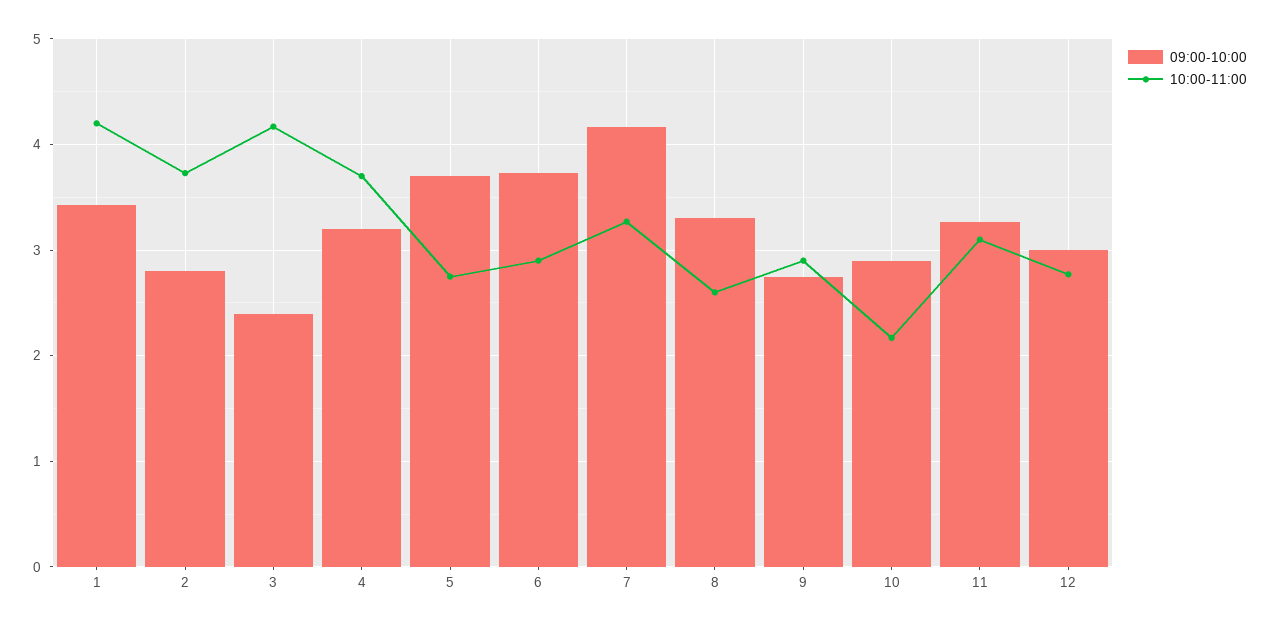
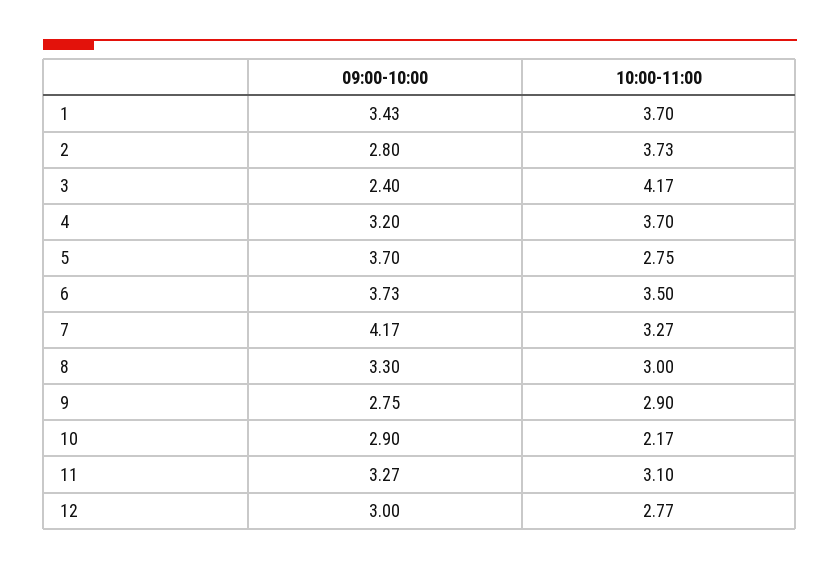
  {
    "09:00-10:00": {
      "1": 3.43,
      "2": 2.8,
      "3": 2.4,
      "4": 3.2,
      "5": 3.7,
      "6": 3.73,
      "7": 4.17,
      "8": 3.3,
      "9": 2.75,
      "10": 2.9,
      "11": 3.27,
      "12": 3
    },
    "10:00-11:00": {
-     "1": 4.2,
+     "1": 3.7,
      "2": 3.73,
      "3": 4.17,
      "4": 3.7,
      "5": 2.75,
-     "6": 2.9,
+     "6": 3.5,
      "7": 3.27,
-     "8": 2.6,
+     "8": 3,
      "9": 2.9,
      "10": 2.17,
      "11": 3.1,
      "12": 2.77
    }
  }

